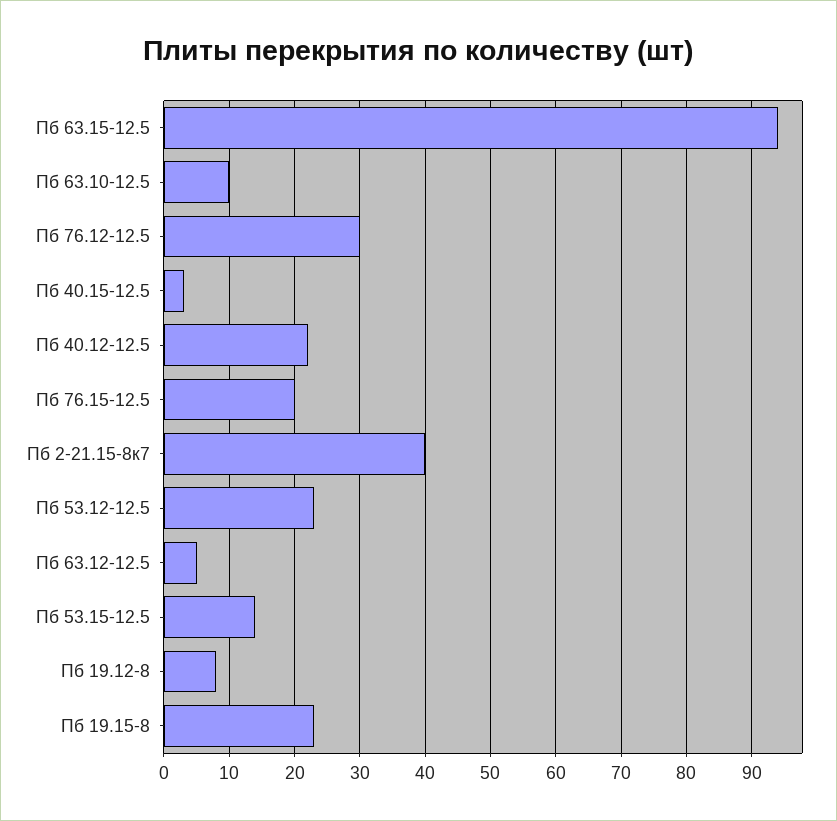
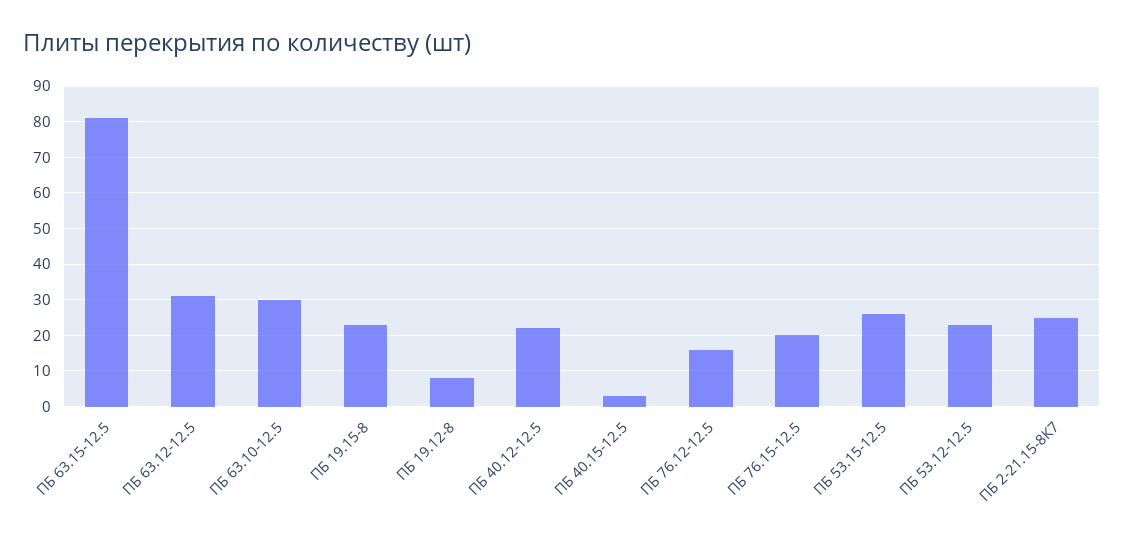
  {
-   "Пб 63.15-12.5": 94,
+   "Пб 63.15-12.5": 80,
-   "Пб 63.10-12.5": 10,
+   "Пб 63.10-12.5": 30,
-   "Пб 76.12-12.5": 30,
+   "Пб 76.12-12.5": 15,
    "Пб 40.15-12.5": 3,
    "Пб 40.12-12.5": 22,
    "Пб 76.15-12.5": 20,
-   "Пб 2-21.15-8к7": 40,
+   "Пб 2-21.15-8к7": 25,
    "Пб 53.12-12.5": 23,
-   "Пб 63.12-12.5": 5,
+   "Пб 63.12-12.5": 30,
-   "Пб 53.15-12.5": 14,
+   "Пб 53.15-12.5": 25,
    "Пб 19.12-8": 8,
    "Пб 19.15-8": 23
  }

